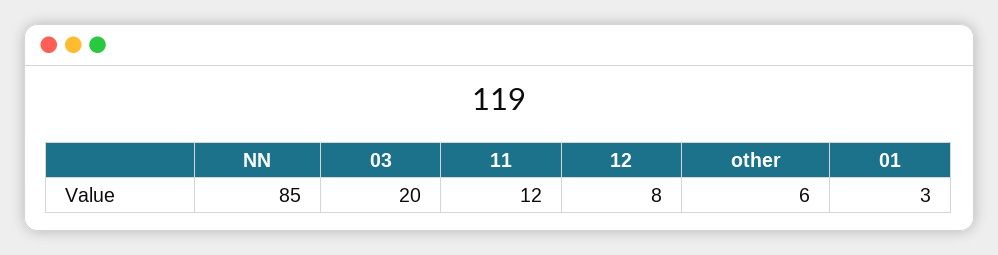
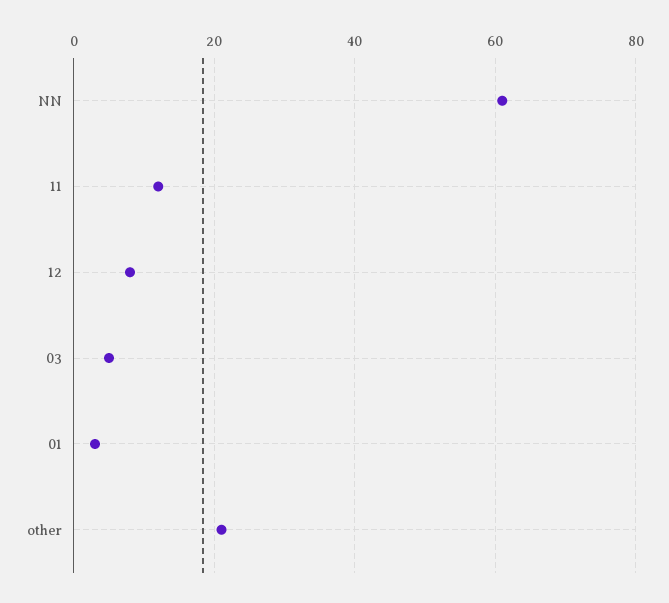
  {
-   "NN": 85,
+   "NN": 60,
-   "03": 20,
+   "03": 5,
    "11": 12,
    "12": 8,
-   "other": 6,
+   "other": 20,
    "01": 3
  }

